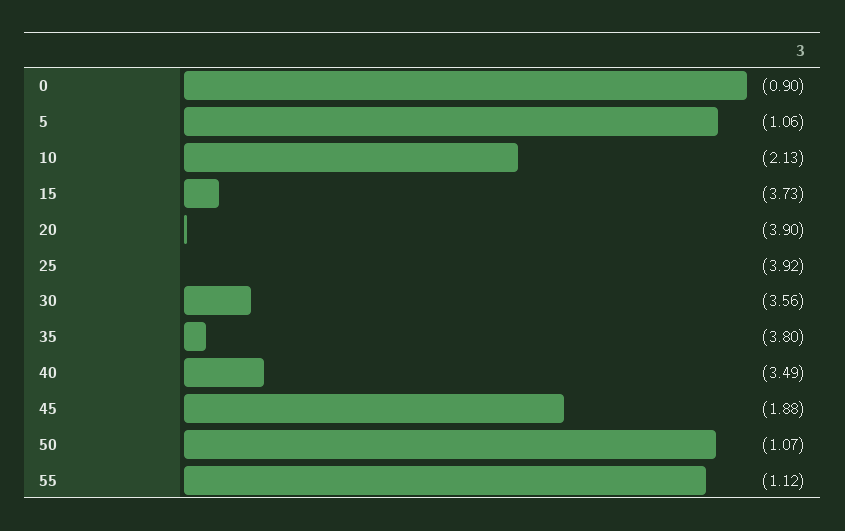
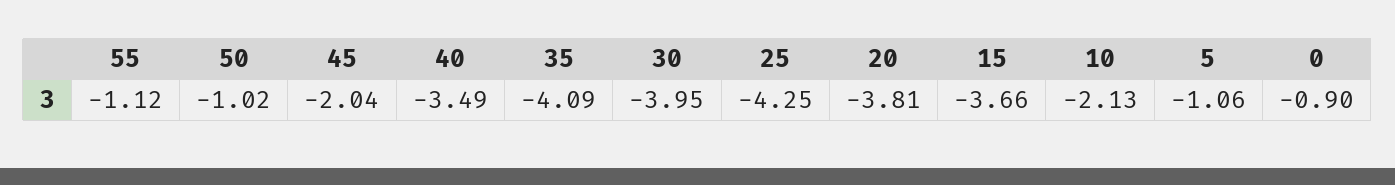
  {
    "0": -0.9,
    "5": -1.06,
    "10": -2.13,
-   "15": -3.73,
+   "15": -3.66,
-   "20": -3.9,
+   "20": -3.81,
-   "25": -3.92,
+   "25": -4.25,
-   "30": -3.56,
+   "30": -3.95,
-   "35": -3.8,
+   "35": -4.09,
    "40": -3.49,
-   "45": -1.88,
+   "45": -2.04,
-   "50": -1.07,
+   "50": -1.02,
    "55": -1.12
  }

